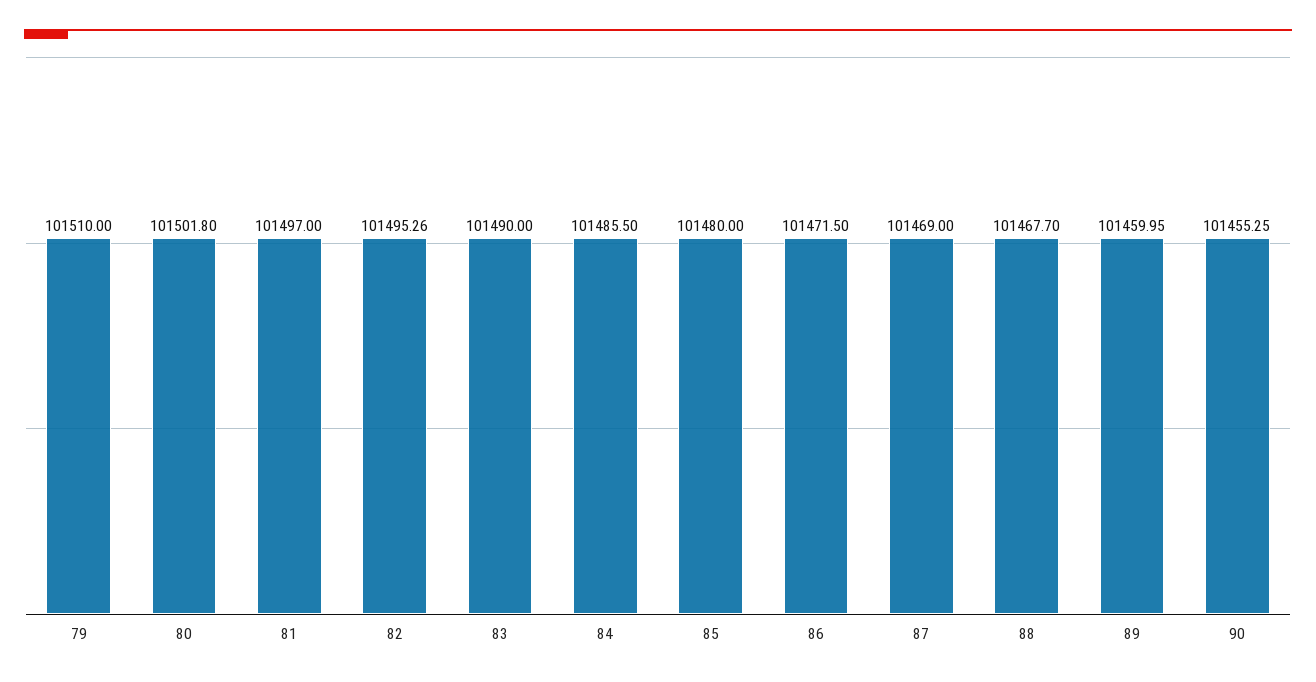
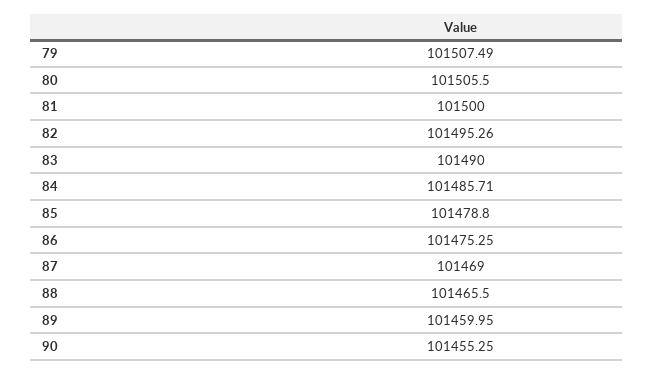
  {
-   "79": 101510,
+   "79": 101507.49,
-   "80": 101501.8,
+   "80": 101505.5,
-   "81": 101497,
+   "81": 101500,
    "82": 101495.26,
    "83": 101490,
-   "84": 101485.5,
+   "84": 101485.71,
-   "85": 101480,
+   "85": 101478.8,
-   "86": 101471.5,
+   "86": 101475.25,
    "87": 101469,
-   "88": 101467.7,
+   "88": 101465.5,
    "89": 101459.95,
    "90": 101455.25
  }

